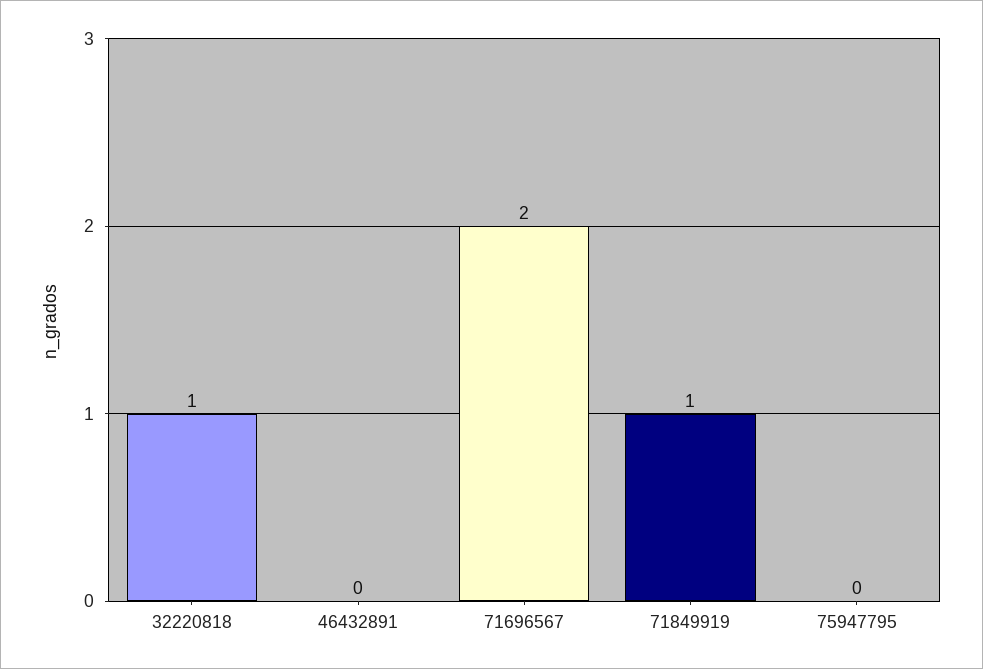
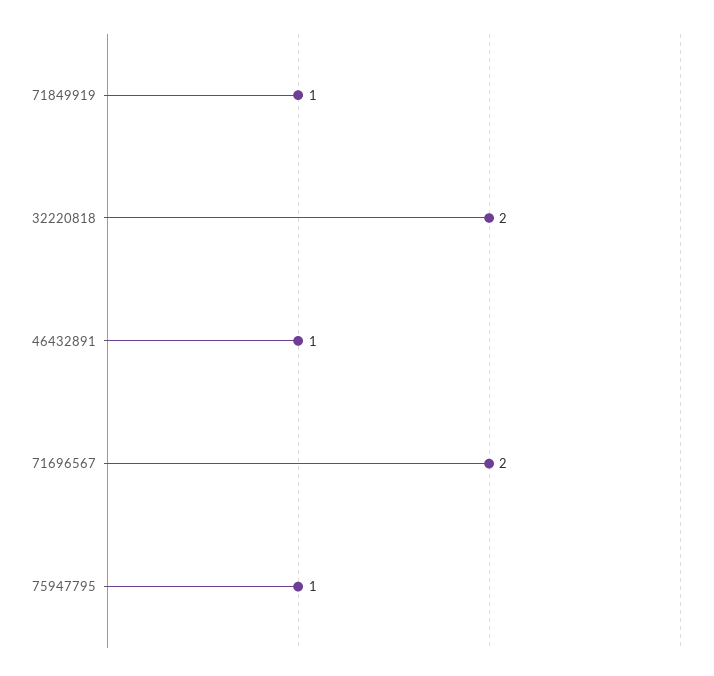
  {
-   "32220818": 1,
+   "32220818": 2,
-   "46432891": 0,
+   "46432891": 1,
    "71696567": 2,
    "71849919": 1,
-   "75947795": 0
+   "75947795": 1
  }

